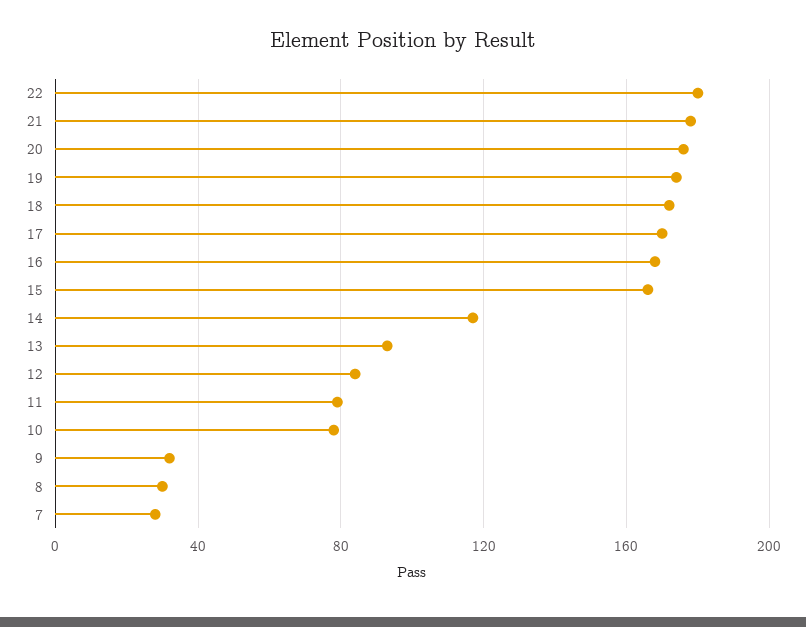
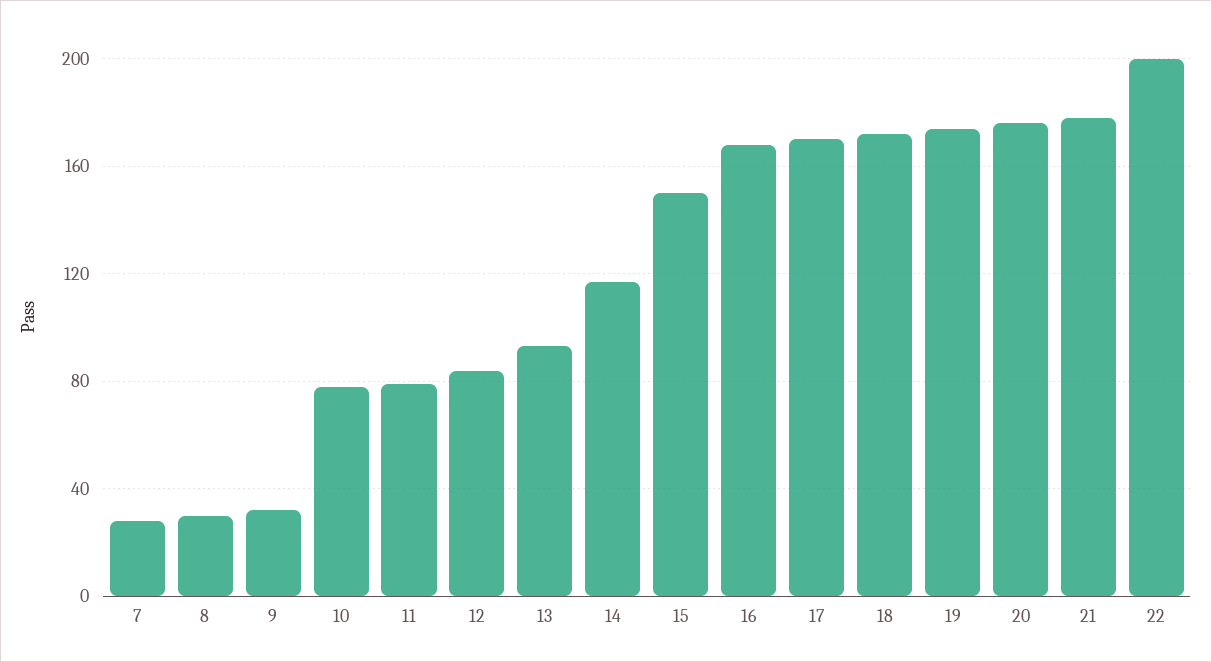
  {
-   "22": 180,
+   "22": 200,
    "21": 180,
    "20": 175,
    "19": 175,
    "18": 170,
    "17": 170,
    "16": 170,
-   "15": 165,
+   "15": 150,
    "14": 115,
    "13": 95,
    "12": 85,
    "11": 80,
    "10": 80,
    "9": 30,
    "8": 30,
    "7": 30
  }

